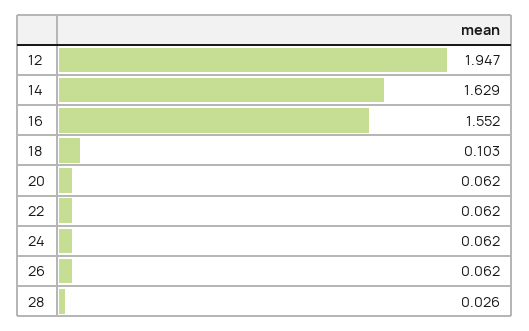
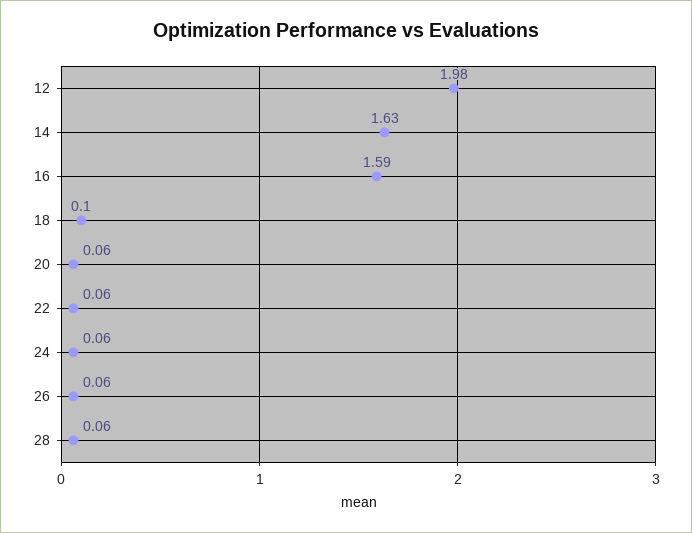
  {
-   "12": 1.947,
+   "12": 1.98,
    "14": 1.629,
-   "16": 1.552,
+   "16": 1.59,
    "18": 0.103,
    "20": 0.062,
    "22": 0.062,
    "24": 0.062,
    "26": 0.062,
-   "28": 0.026
+   "28": 0.06
  }

